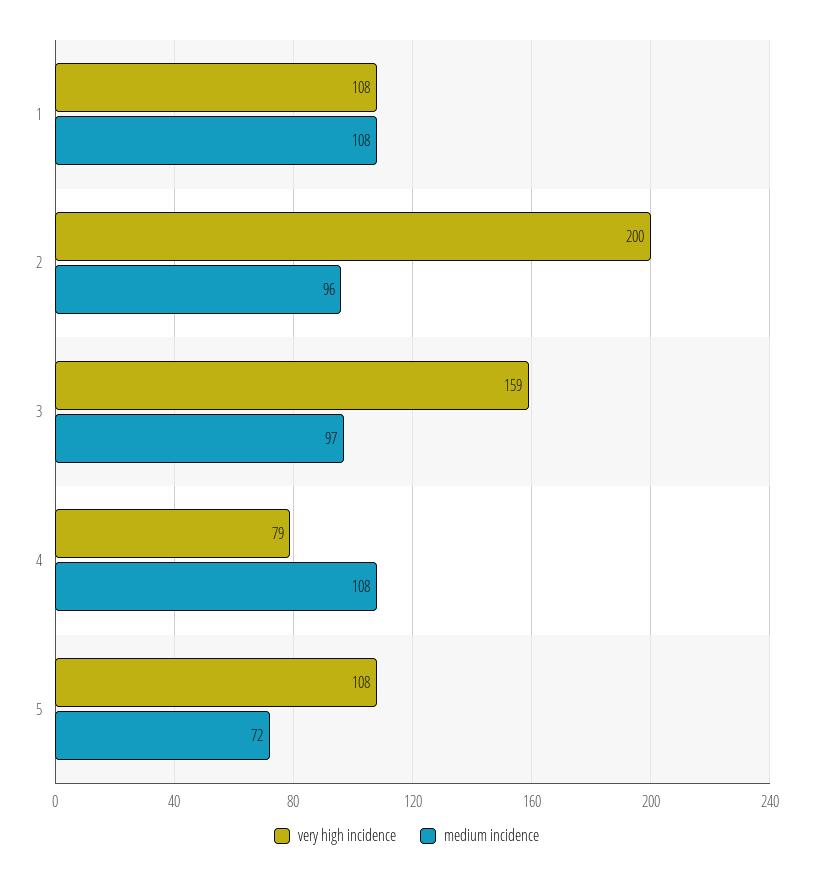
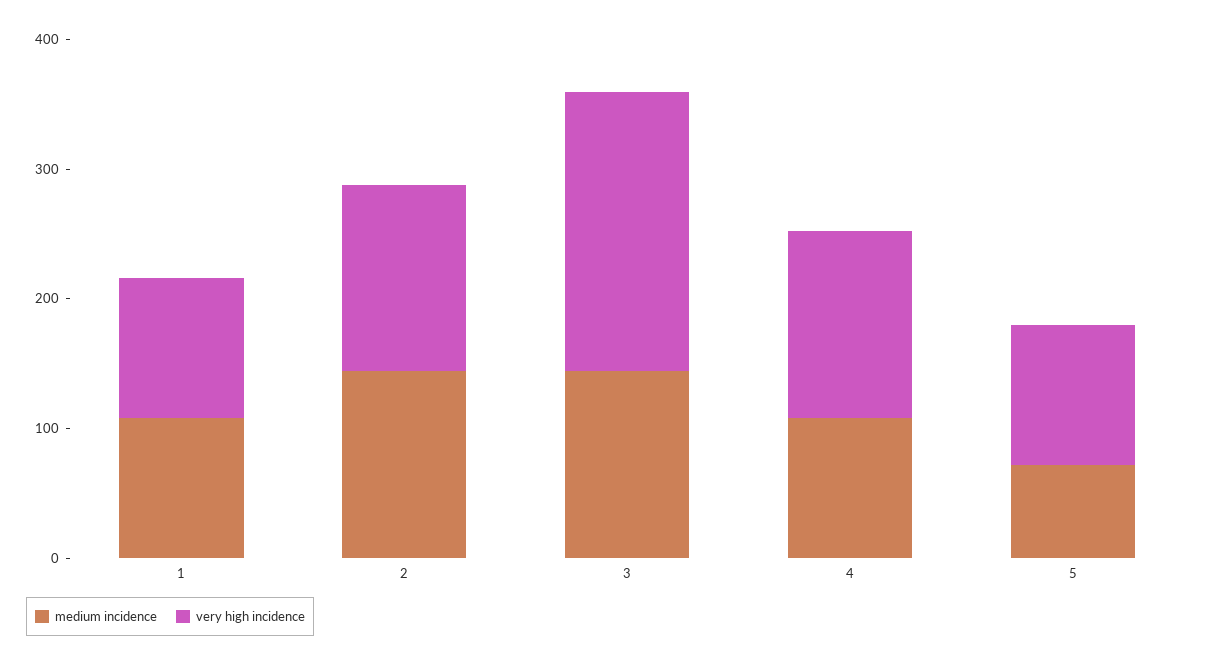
  {
    "very high incidence": {
      "1": 108,
-     "2": 200,
+     "2": 140,
-     "3": 159,
+     "3": 220,
-     "4": 79,
+     "4": 140,
      "5": 108
    },
    "medium incidence": {
      "1": 108,
-     "2": 96,
+     "2": 140,
-     "3": 97,
+     "3": 140,
      "4": 108,
      "5": 72
    }
  }

